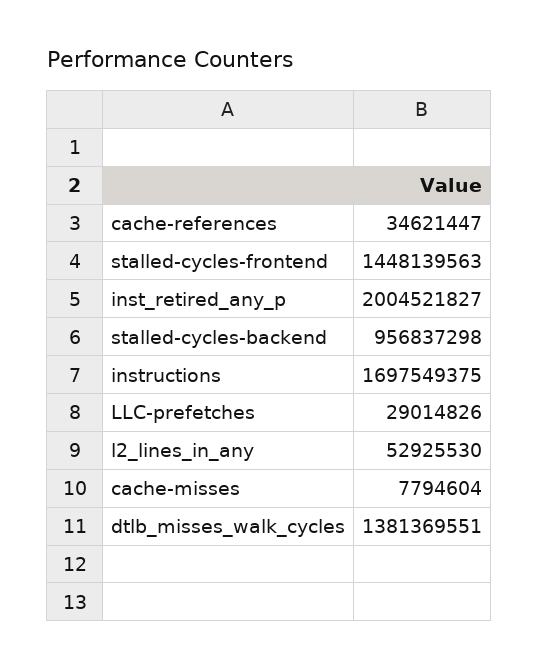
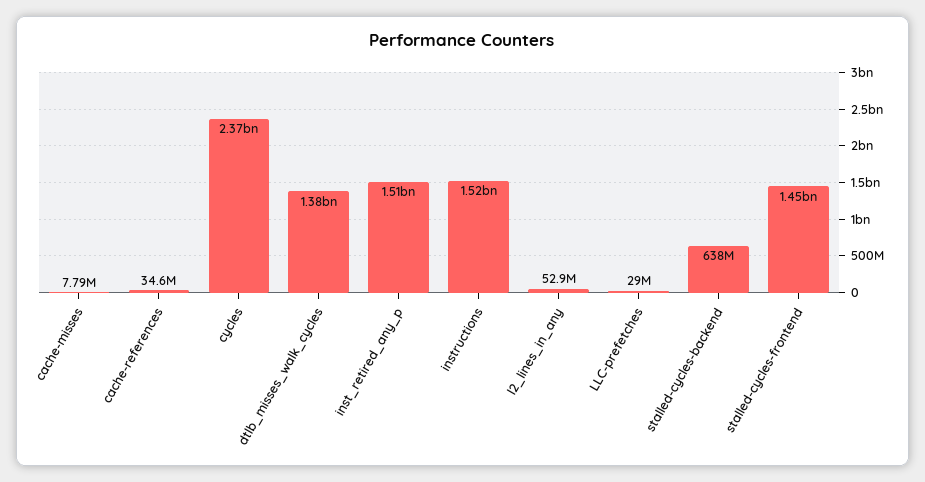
  {
    "cache-references": 34621447,
    "stalled-cycles-frontend": 1448139563,
-   "inst_retired_any_p": 2004521827,
+   "inst_retired_any_p": 1510000000,
-   "stalled-cycles-backend": 956837298,
+   "stalled-cycles-backend": 638000000,
-   "instructions": 1697549375,
+   "instructions": 1520000000,
    "LLC-prefetches": 29014826,
    "l2_lines_in_any": 52925530,
    "cache-misses": 7794604,
-   "dtlb_misses_walk_cycles": 1381369551
+   "dtlb_misses_walk_cycles": 1381369551,
+   "cycles": 2370000000
  }

